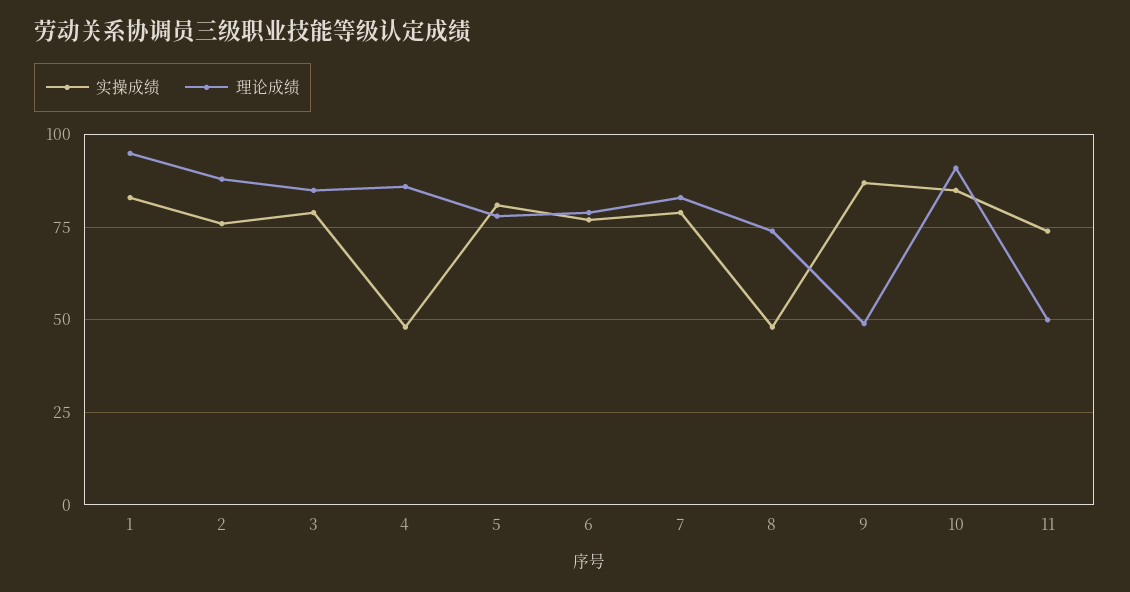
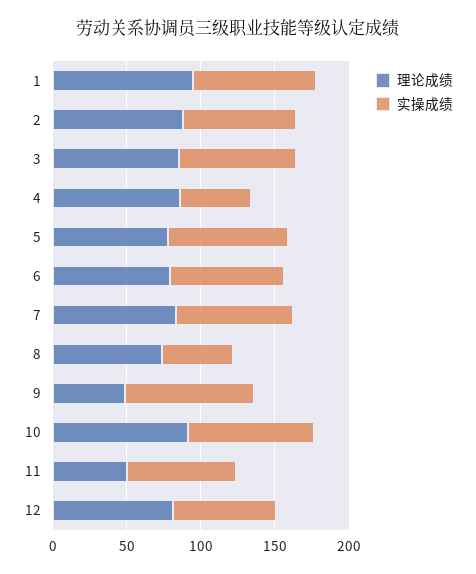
  {
    "实操成绩": {
      "1": 85,
      "2": 75,
      "3": 80,
      "4": 50,
      "5": 80,
      "6": 75,
      "7": 80,
      "8": 50,
      "9": 85,
      "10": 85,
-     "11": 75
+     "11": 75,
+     "12": 70
    },
    "理论成绩": {
      "1": 95,
      "2": 90,
      "3": 85,
      "4": 85,
      "5": 80,
      "6": 80,
      "7": 85,
      "8": 75,
      "9": 50,
      "10": 90,
-     "11": 50
+     "11": 50,
+     "12": 80
    }
  }

